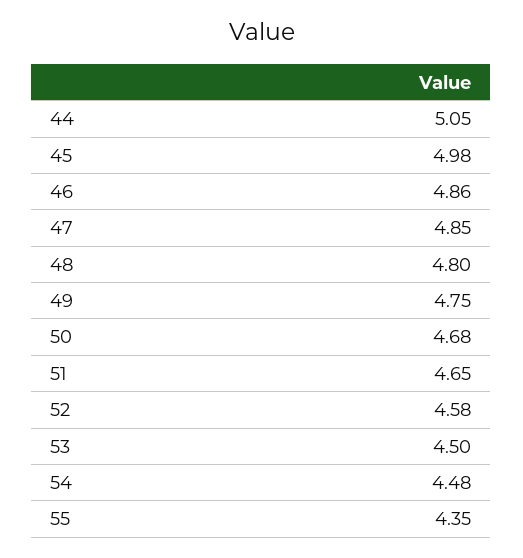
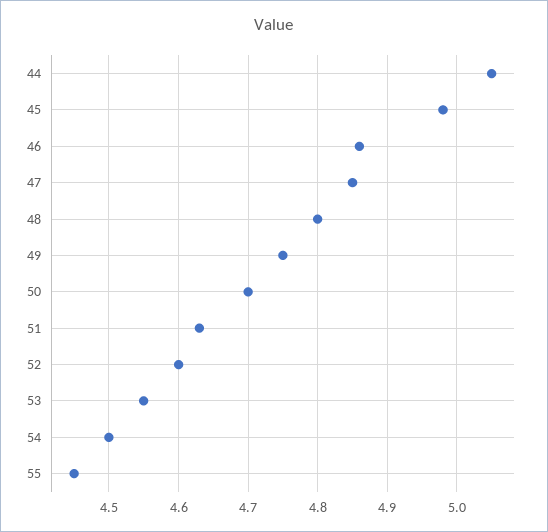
  {
    "44": 5.05,
    "45": 4.98,
    "46": 4.86,
    "47": 4.85,
    "48": 4.8,
    "49": 4.75,
-   "50": 4.68,
+   "50": 4.7,
-   "51": 4.65,
+   "51": 4.63,
-   "52": 4.58,
+   "52": 4.6,
-   "53": 4.5,
+   "53": 4.55,
-   "54": 4.48,
+   "54": 4.5,
-   "55": 4.35
+   "55": 4.45
  }

